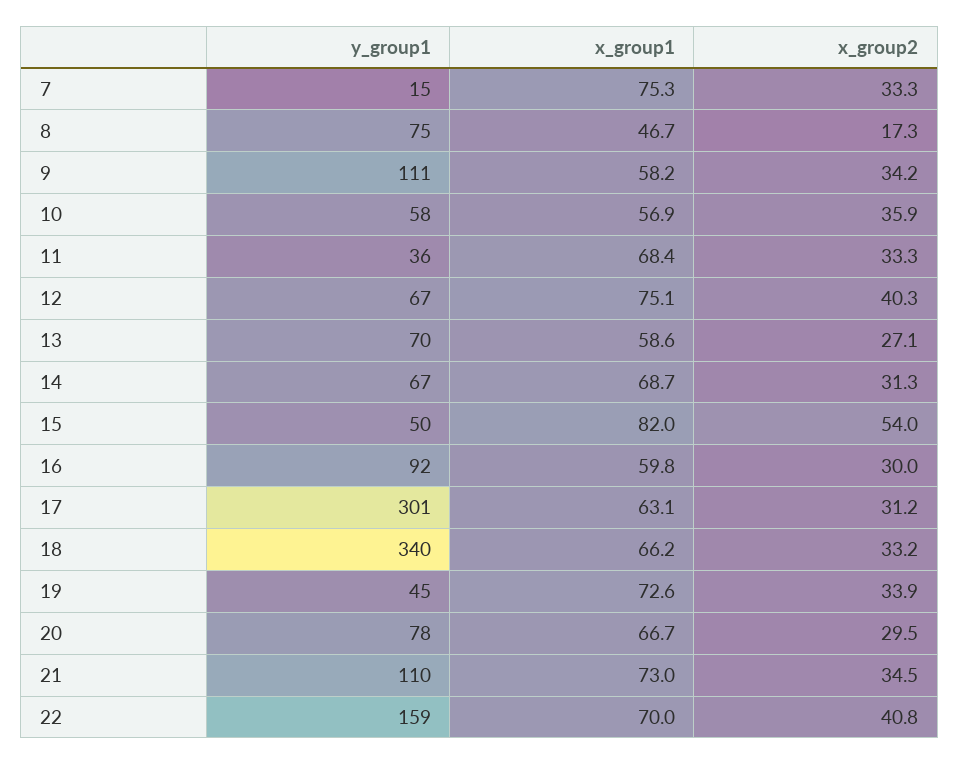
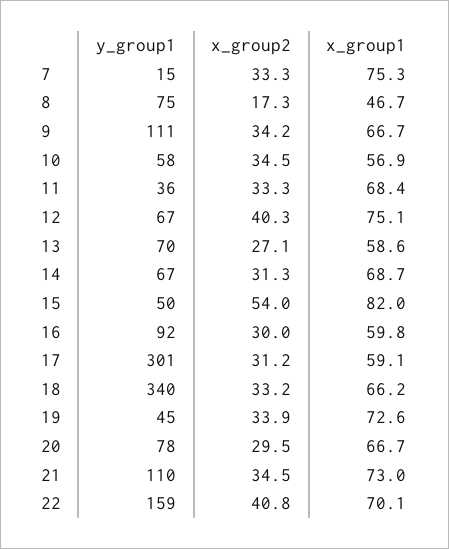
  {
    "y_group1": {
      "7": 15,
      "8": 75,
      "9": 111,
      "10": 58,
      "11": 36,
      "12": 67,
      "13": 70,
      "14": 67,
      "15": 50,
      "16": 92,
      "17": 301,
      "18": 340,
      "19": 45,
      "20": 78,
      "21": 110,
      "22": 159
    },
    "x_group1": {
      "7": 75.3,
      "8": 46.7,
-     "9": 58.2,
+     "9": 66.7,
      "10": 56.9,
      "11": 68.4,
      "12": 75.1,
      "13": 58.6,
      "14": 68.7,
      "15": 82,
      "16": 59.8,
-     "17": 63.1,
+     "17": 59.1,
      "18": 66.2,
      "19": 72.6,
      "20": 66.7,
      "21": 73,
-     "22": 70
+     "22": 70.1
    },
    "x_group2": {
      "7": 33.3,
      "8": 17.3,
      "9": 34.2,
-     "10": 35.9,
+     "10": 34.5,
      "11": 33.3,
      "12": 40.3,
      "13": 27.1,
      "14": 31.3,
      "15": 54,
      "16": 30,
      "17": 31.2,
      "18": 33.2,
      "19": 33.9,
      "20": 29.5,
      "21": 34.5,
      "22": 40.8
    }
  }

